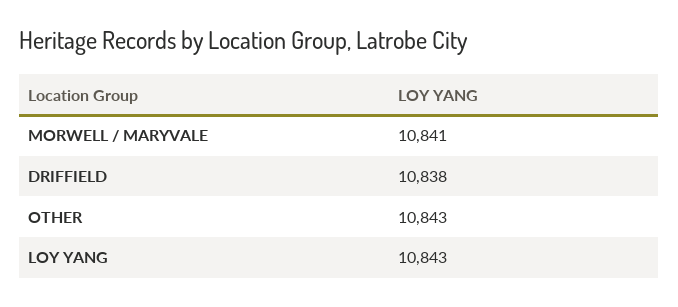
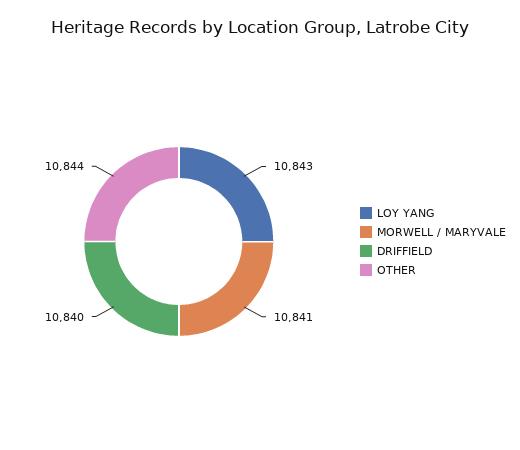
  {
    "MORWELL / MARYVALE": 10841,
-   "DRIFFIELD": 10838,
+   "DRIFFIELD": 10840,
-   "OTHER": 10843,
+   "OTHER": 10844,
    "LOY YANG": 10843
  }

